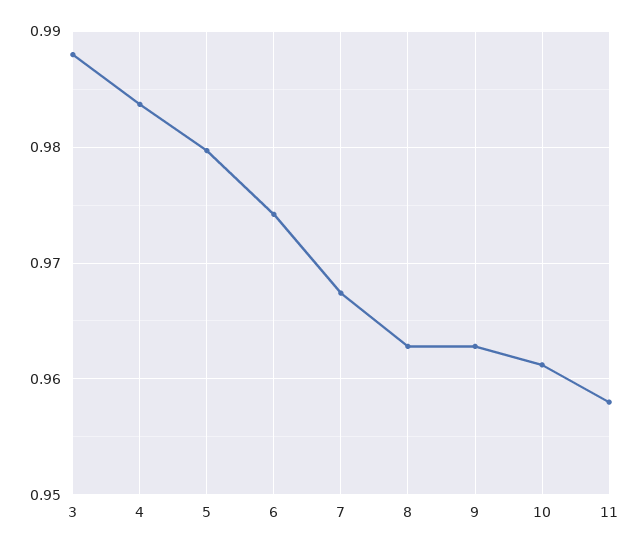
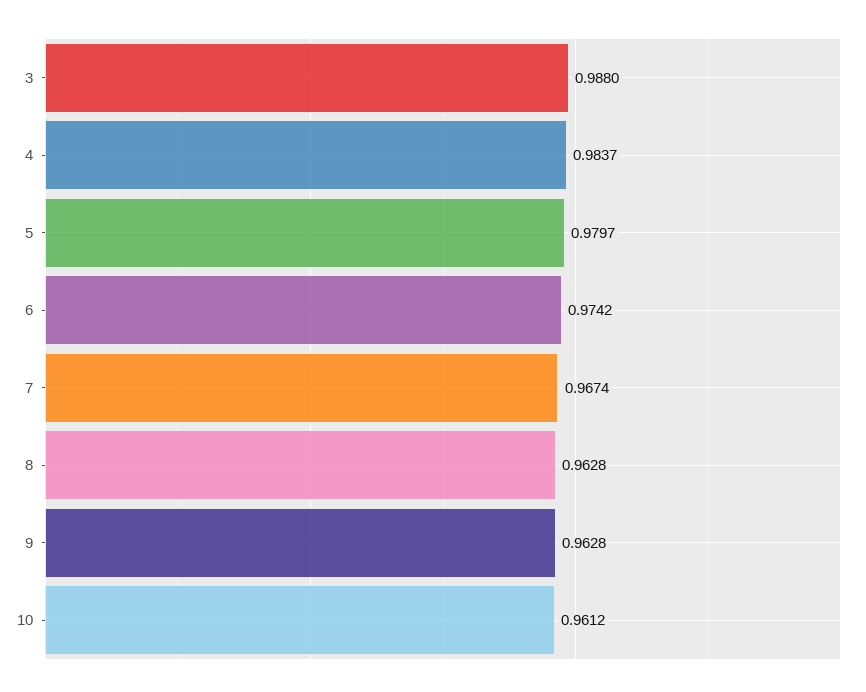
  {
    "3": 0.988,
    "4": 0.9837,
    "5": 0.9797,
    "6": 0.9742,
    "7": 0.9674,
    "8": 0.9628,
    "9": 0.9628,
-   "10": 0.9612,
+   "10": 0.9612
-   "11": 0.958
  }

